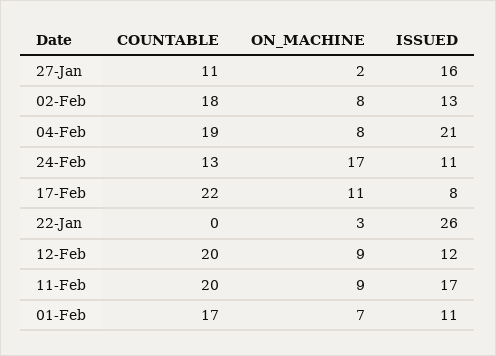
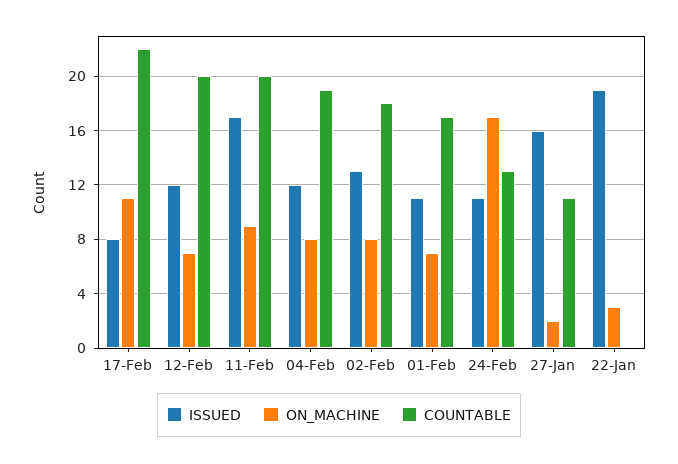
  {
    "COUNTABLE": {
      "27-Jan": 11,
      "02-Feb": 18,
      "04-Feb": 19,
      "24-Feb": 13,
      "17-Feb": 22,
      "22-Jan": 0,
      "12-Feb": 20,
      "11-Feb": 20,
      "01-Feb": 17
    },
    "ON_MACHINE": {
      "27-Jan": 2,
      "02-Feb": 8,
      "04-Feb": 8,
      "24-Feb": 17,
      "17-Feb": 11,
      "22-Jan": 3,
-     "12-Feb": 9,
+     "12-Feb": 7,
      "11-Feb": 9,
      "01-Feb": 7
    },
    "ISSUED": {
      "27-Jan": 16,
      "02-Feb": 13,
-     "04-Feb": 21,
+     "04-Feb": 12,
      "24-Feb": 11,
      "17-Feb": 8,
-     "22-Jan": 26,
+     "22-Jan": 19,
      "12-Feb": 12,
      "11-Feb": 17,
      "01-Feb": 11
    }
  }

